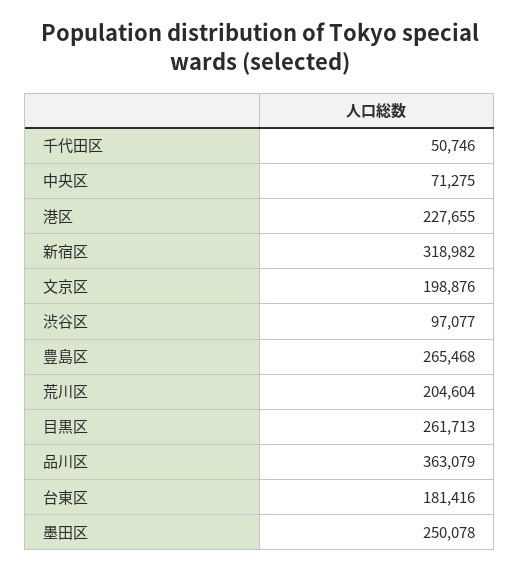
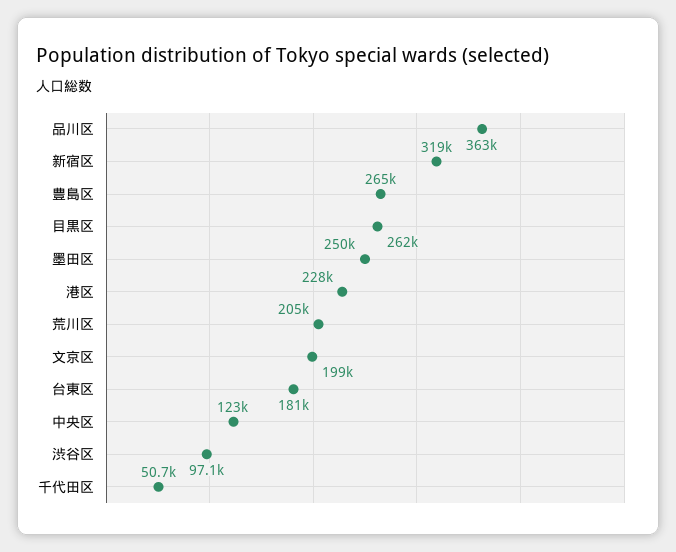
  {
    "千代田区": 50746,
-   "中央区": 71275,
+   "中央区": 123000,
    "港区": 227655,
    "新宿区": 318982,
    "文京区": 198876,
    "渋谷区": 97077,
    "豊島区": 265468,
    "荒川区": 204604,
    "目黒区": 261713,
    "品川区": 363079,
    "台東区": 181416,
    "墨田区": 250078
  }

